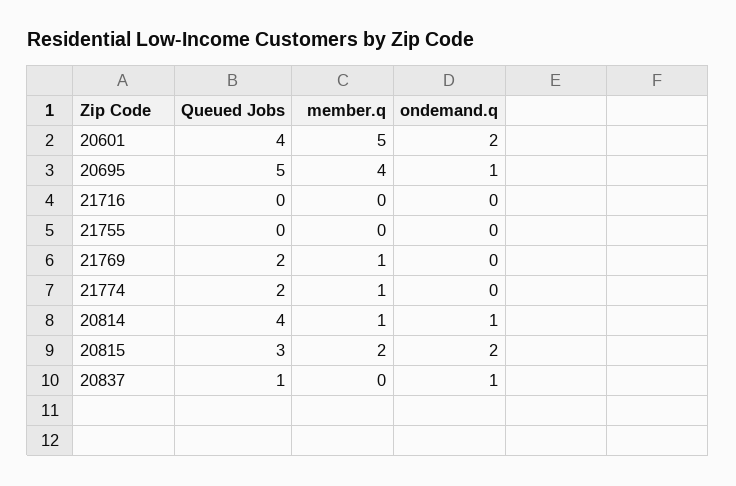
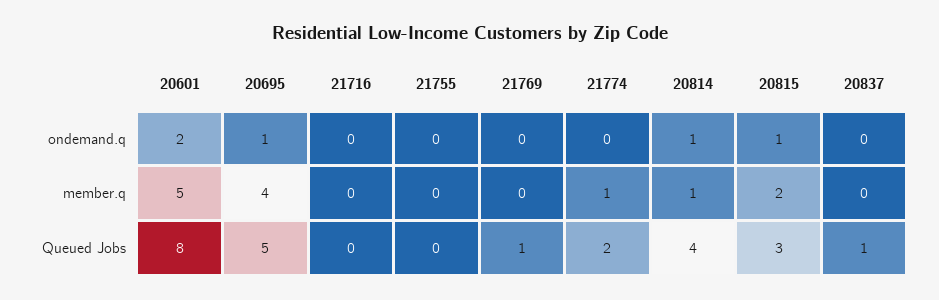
  {
    "Queued Jobs": {
-     "20601": 4,
+     "20601": 8,
      "20695": 5,
      "21716": 0,
      "21755": 0,
-     "21769": 2,
+     "21769": 1,
      "21774": 2,
      "20814": 4,
      "20815": 3,
      "20837": 1
    },
    "member.q": {
      "20601": 5,
      "20695": 4,
      "21716": 0,
      "21755": 0,
-     "21769": 1,
+     "21769": 0,
      "21774": 1,
      "20814": 1,
      "20815": 2,
      "20837": 0
    },
    "ondemand.q": {
      "20601": 2,
      "20695": 1,
      "21716": 0,
      "21755": 0,
      "21769": 0,
      "21774": 0,
      "20814": 1,
-     "20815": 2,
+     "20815": 1,
-     "20837": 1
+     "20837": 0
    }
  }

